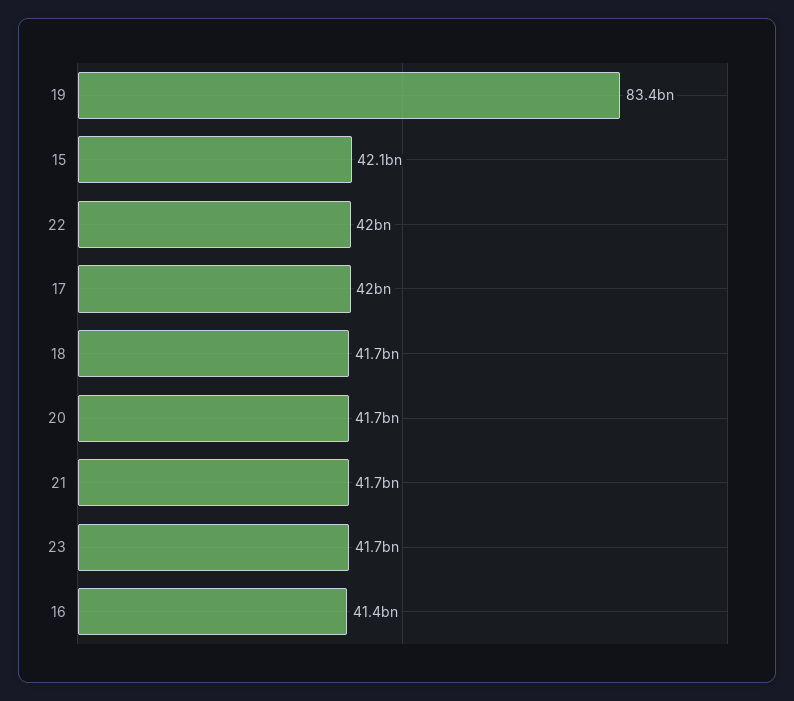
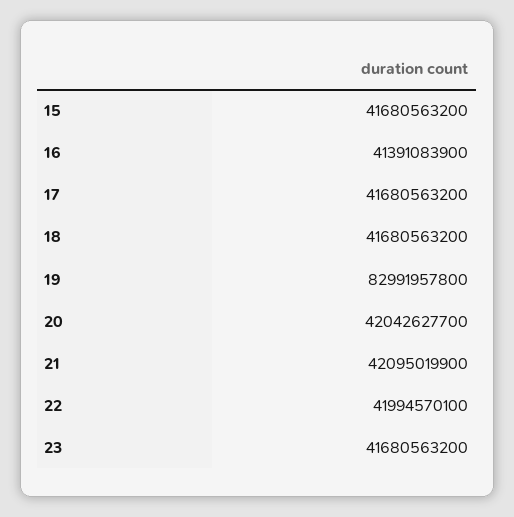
  {
-   "19": 83400000000,
+   "19": 82991957800,
-   "15": 42100000000,
+   "15": 41680563200,
    "22": 41994570100,
-   "17": 42000000000,
+   "17": 41680563200,
    "18": 41680563200,
-   "20": 41700000000,
+   "20": 42042627700,
-   "21": 41700000000,
+   "21": 42095019900,
    "23": 41680563200,
    "16": 41391083900
  }

